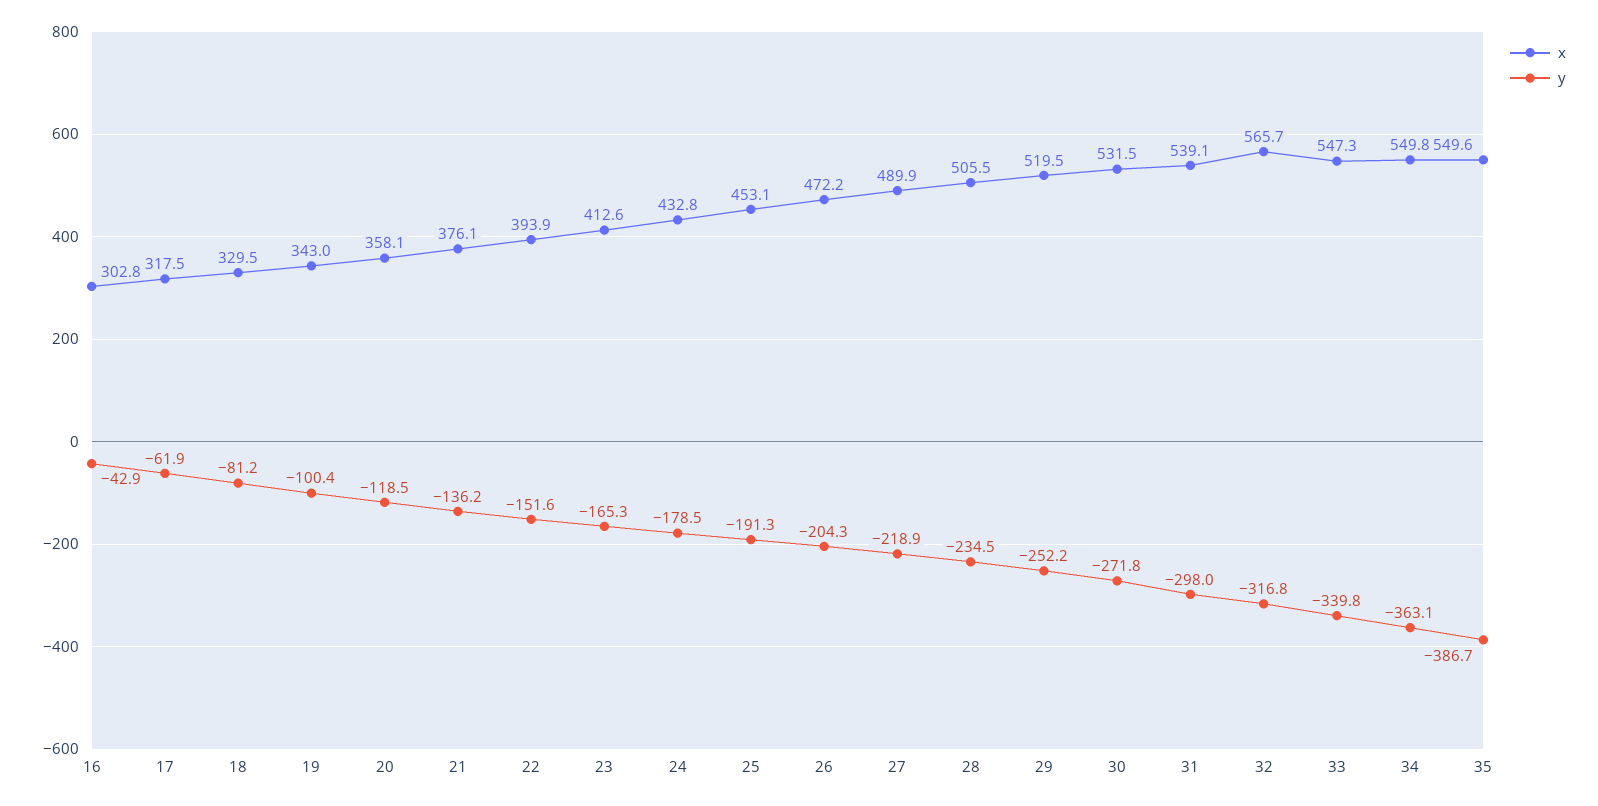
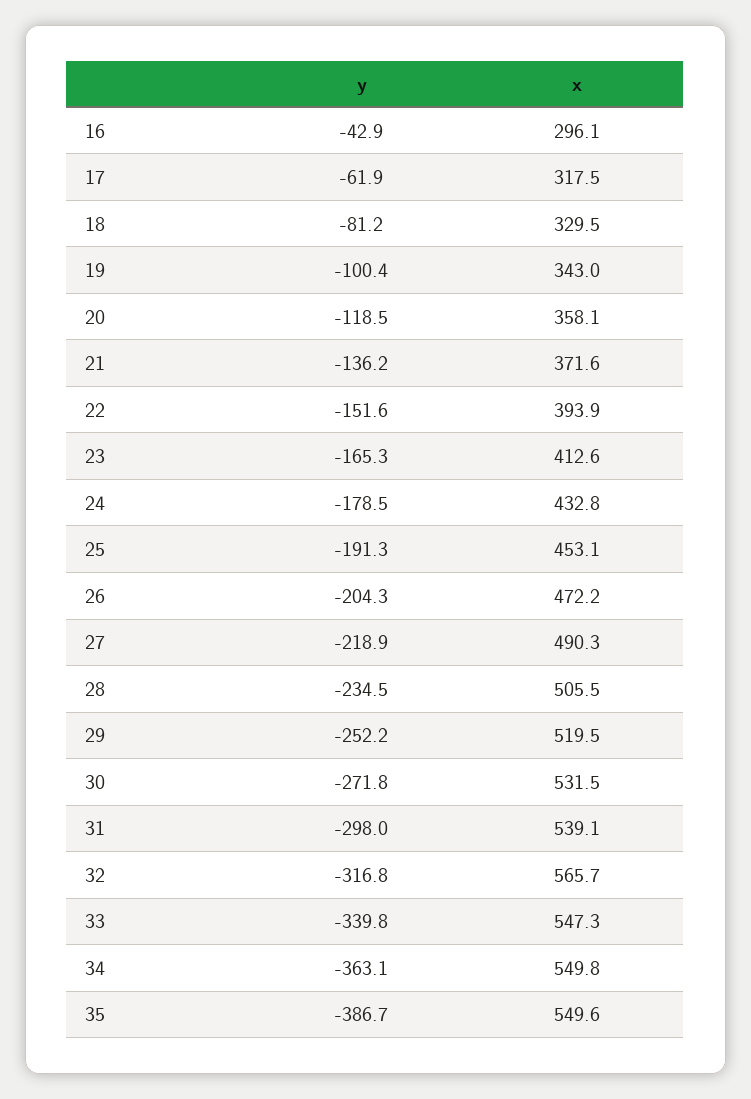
  {
    "x": {
-     "16": 302.8,
+     "16": 296.1,
      "17": 317.5,
      "18": 329.5,
      "19": 343,
      "20": 358.1,
-     "21": 376.1,
+     "21": 371.6,
      "22": 393.9,
      "23": 412.6,
      "24": 432.8,
      "25": 453.1,
      "26": 472.2,
-     "27": 489.9,
+     "27": 490.3,
      "28": 505.5,
      "29": 519.5,
      "30": 531.5,
      "31": 539.1,
      "32": 565.7,
      "33": 547.3,
      "34": 549.8,
      "35": 549.6
    },
    "y": {
      "16": -42.9,
      "17": -61.9,
      "18": -81.2,
      "19": -100.4,
      "20": -118.5,
      "21": -136.2,
      "22": -151.6,
      "23": -165.3,
      "24": -178.5,
      "25": -191.3,
      "26": -204.3,
      "27": -218.9,
      "28": -234.5,
      "29": -252.2,
      "30": -271.8,
      "31": -298,
      "32": -316.8,
      "33": -339.8,
      "34": -363.1,
      "35": -386.7
    }
  }

